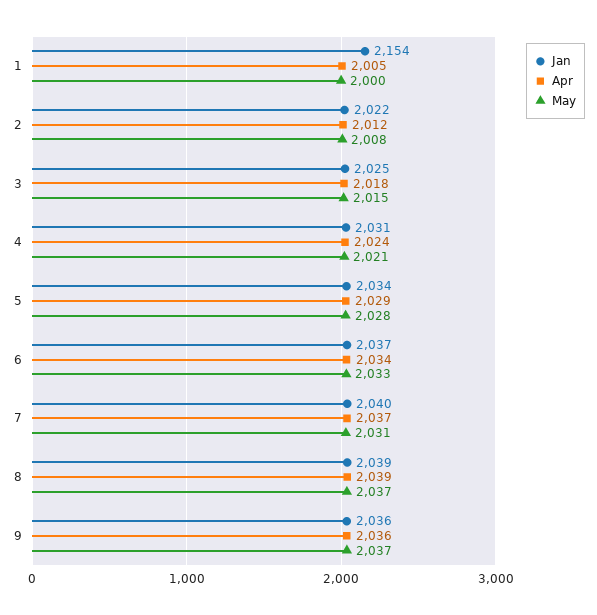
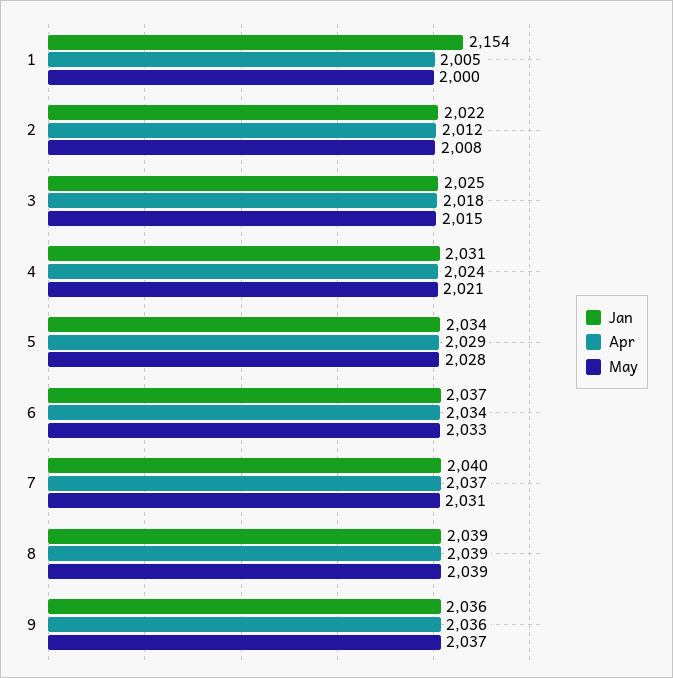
  {
    "Jan": {
      "1": 2154,
      "2": 2022,
      "3": 2025,
      "4": 2031,
      "5": 2034,
      "6": 2037,
      "7": 2040,
      "8": 2039,
      "9": 2036
    },
    "Apr": {
      "1": 2005,
      "2": 2012,
      "3": 2018,
      "4": 2024,
      "5": 2029,
      "6": 2034,
      "7": 2037,
      "8": 2039,
      "9": 2036
    },
    "May": {
      "1": 2000,
      "2": 2008,
      "3": 2015,
      "4": 2021,
      "5": 2028,
      "6": 2033,
      "7": 2031,
-     "8": 2037,
+     "8": 2039,
      "9": 2037
    }
  }

